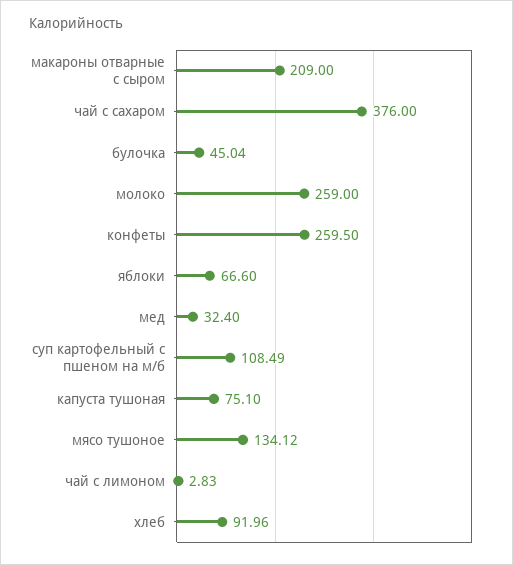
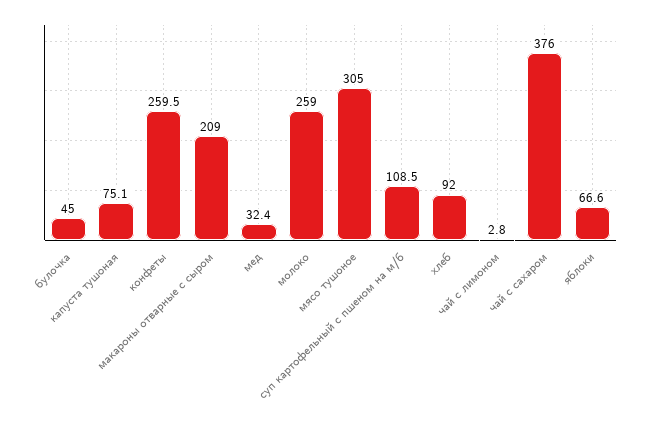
  {
    "макароны отварные с сыром": 209,
    "чай с сахаром": 376,
    "булочка": 45.04,
    "молоко": 259,
    "конфеты": 259.5,
    "яблоки": 66.6,
    "мед": 32.4,
    "суп картофельный с пшеном на м/б": 108.49,
    "капуста тушоная": 75.1,
-   "мясо тушоное": 134.12,
+   "мясо тушоное": 305,
    "чай с лимоном": 2.83,
    "хлеб": 91.96
  }

